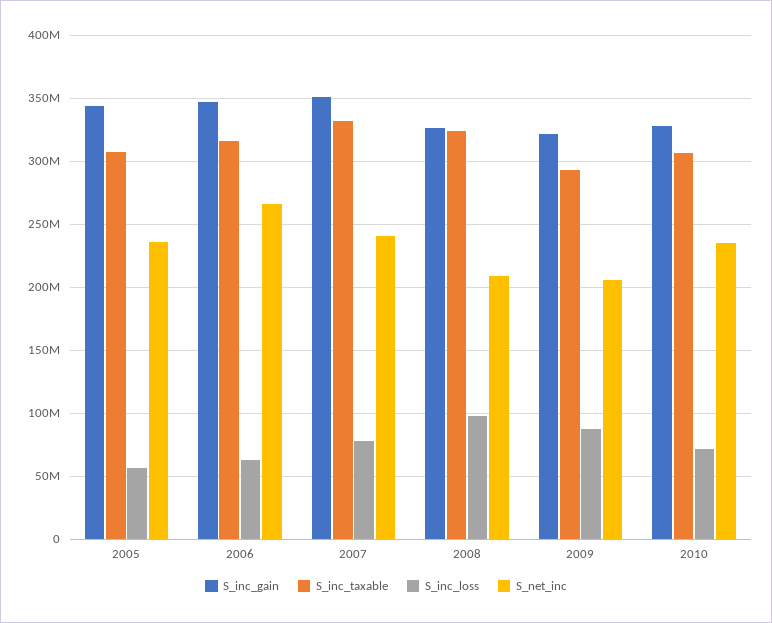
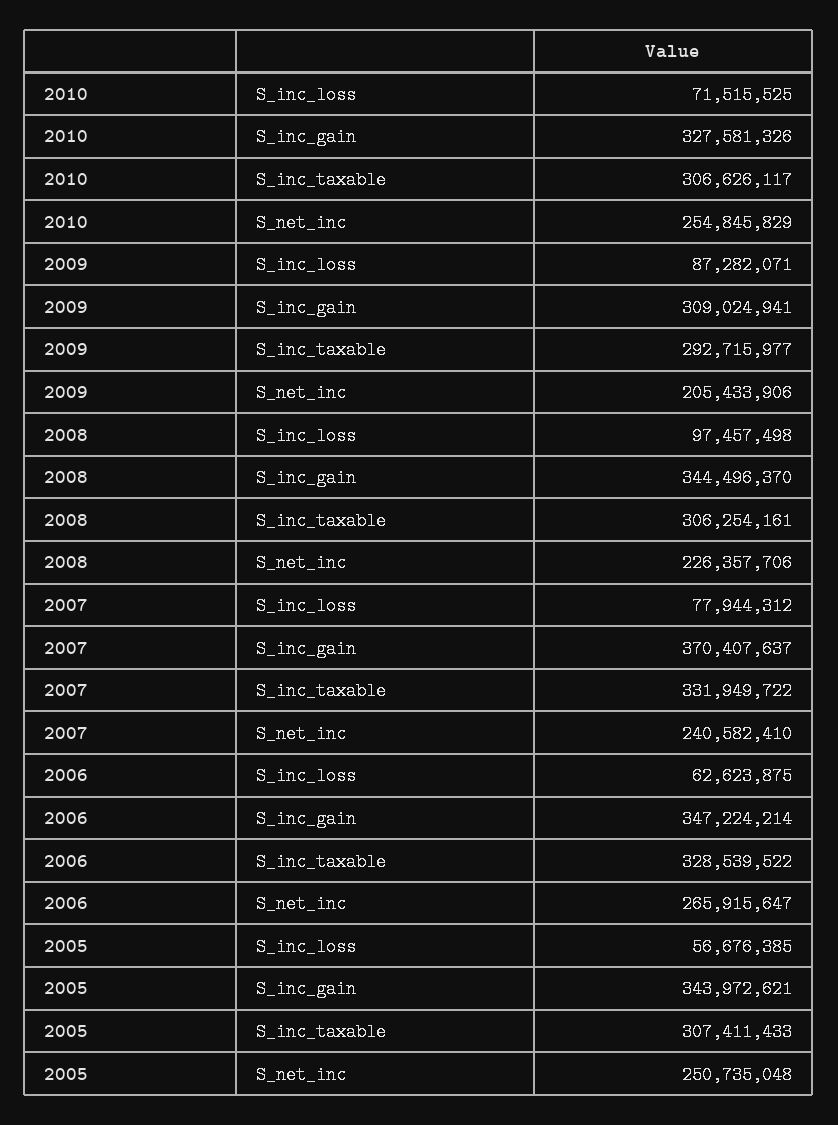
  {
    "S_inc_gain": {
      "2005": 343972621,
      "2006": 347224214,
-     "2007": 350000000,
+     "2007": 370407637,
-     "2008": 325000000,
+     "2008": 344496370,
-     "2009": 320000000,
+     "2009": 309024941,
      "2010": 327581326
    },
    "S_inc_taxable": {
      "2005": 307411433,
-     "2006": 315000000,
+     "2006": 328539522,
      "2007": 331949722,
-     "2008": 325000000,
+     "2008": 306254161,
      "2009": 292715977,
      "2010": 306626117
    },
    "S_inc_loss": {
      "2005": 56676385,
      "2006": 62623875,
      "2007": 77944312,
      "2008": 97457498,
      "2009": 87282071,
      "2010": 71515525
    },
    "S_net_inc": {
-     "2005": 235000000,
+     "2005": 250735048,
      "2006": 265915647,
      "2007": 240582410,
-     "2008": 210000000,
+     "2008": 226357706,
      "2009": 205433906,
-     "2010": 235000000
+     "2010": 254845829
    }
  }

